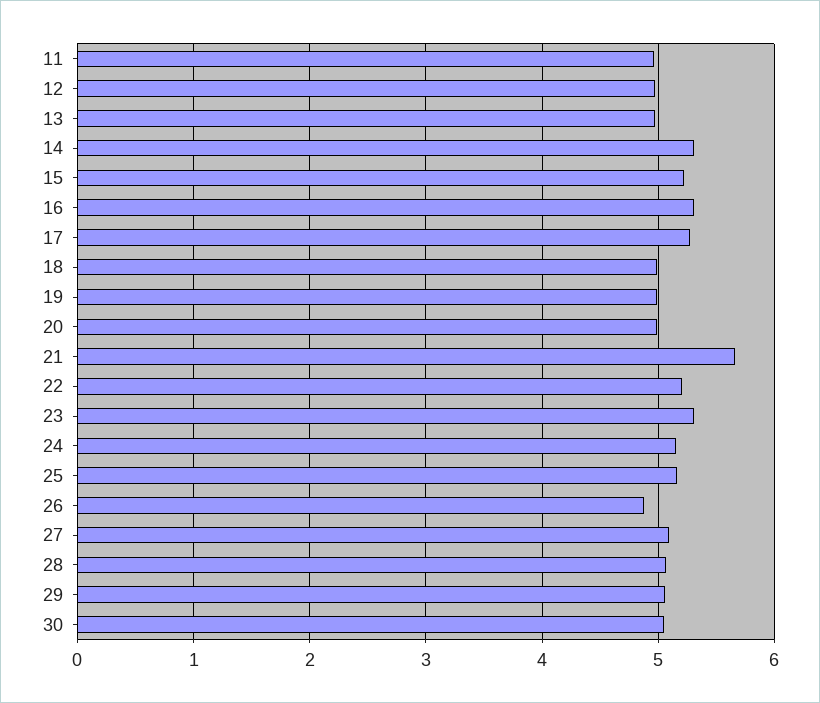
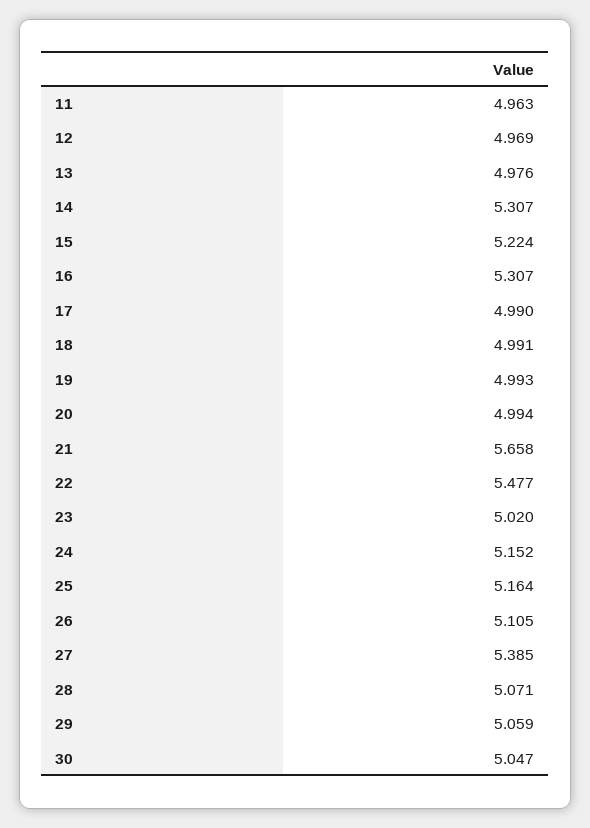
  {
    "11": 4.963,
    "12": 4.969,
    "13": 4.976,
    "14": 5.307,
    "15": 5.224,
    "16": 5.307,
-   "17": 5.3,
+   "17": 4.99,
    "18": 4.991,
    "19": 4.993,
    "20": 4.994,
    "21": 5.658,
-   "22": 5.2,
+   "22": 5.477,
-   "23": 5.3,
+   "23": 5.02,
    "24": 5.152,
    "25": 5.164,
-   "26": 4.9,
+   "26": 5.105,
-   "27": 5.1,
+   "27": 5.385,
    "28": 5.071,
    "29": 5.059,
    "30": 5.047
  }

